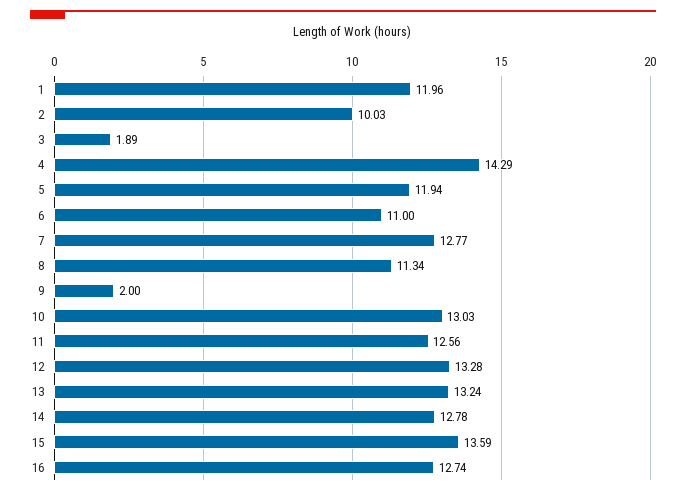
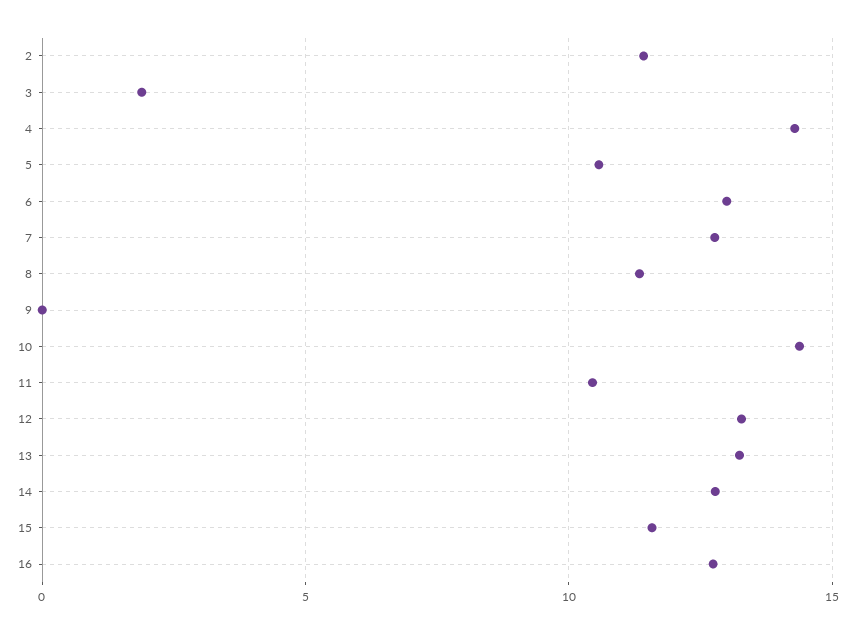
  {
-   "1": 11.96,
-   "2": 10.03,
+   "2": 11.5,
    "3": 1.89,
    "4": 14.29,
-   "5": 11.94,
+   "5": 10.5,
-   "6": 11,
+   "6": 13,
    "7": 12.77,
    "8": 11.34,
-   "9": 2,
+   "9": 0,
-   "10": 13.03,
+   "10": 14.5,
-   "11": 12.56,
+   "11": 10.5,
    "12": 13.28,
    "13": 13.24,
    "14": 12.78,
-   "15": 13.59,
+   "15": 11.5,
    "16": 12.74
  }

